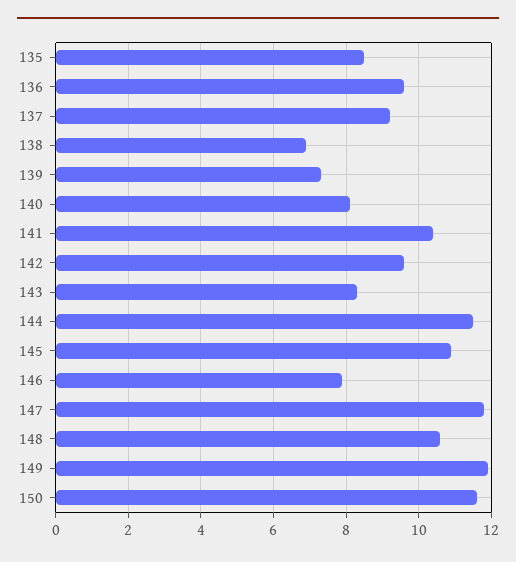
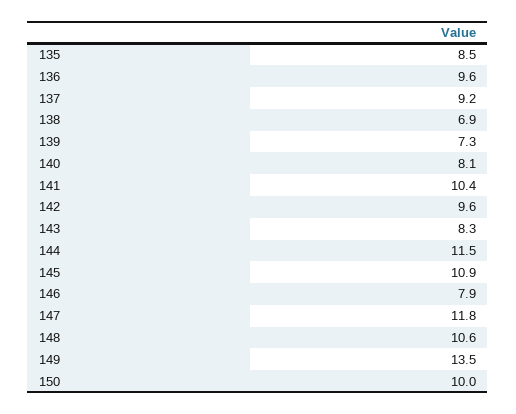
  {
    "135": 8.5,
    "136": 9.6,
    "137": 9.2,
    "138": 6.9,
    "139": 7.3,
    "140": 8.1,
    "141": 10.4,
    "142": 9.6,
    "143": 8.3,
    "144": 11.5,
    "145": 10.9,
    "146": 7.9,
    "147": 11.8,
    "148": 10.6,
-   "149": 12,
+   "149": 13.5,
-   "150": 11.5
+   "150": 10
  }

